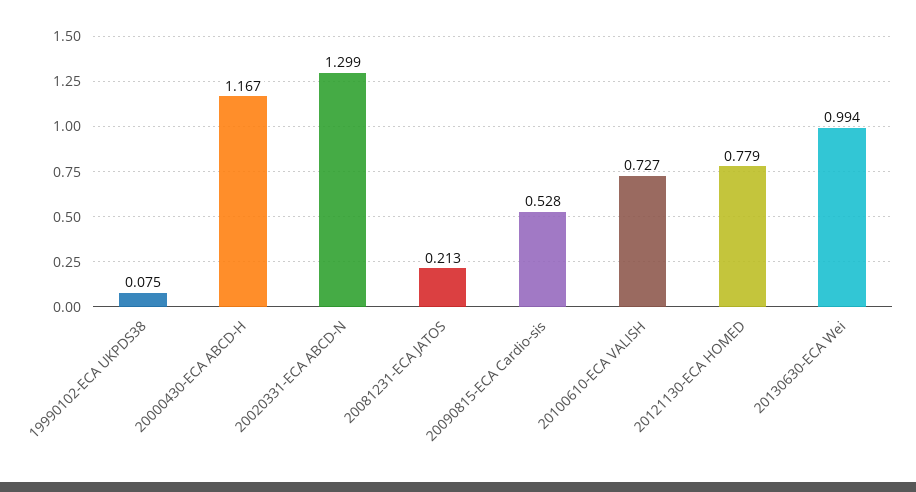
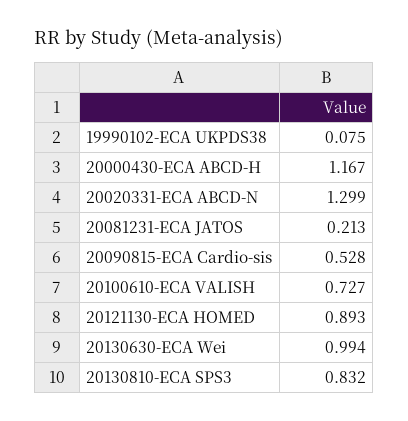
  {
    "19990102-ECA UKPDS38": 0.075,
    "20000430-ECA ABCD-H": 1.167,
    "20020331-ECA ABCD-N": 1.299,
    "20081231-ECA JATOS": 0.213,
    "20090815-ECA Cardio-sis": 0.528,
    "20100610-ECA VALISH": 0.727,
-   "20121130-ECA HOMED": 0.779,
+   "20121130-ECA HOMED": 0.893,
-   "20130630-ECA Wei": 0.994
+   "20130630-ECA Wei": 0.994,
+   "20130810-ECA SPS3": 0.832
  }

